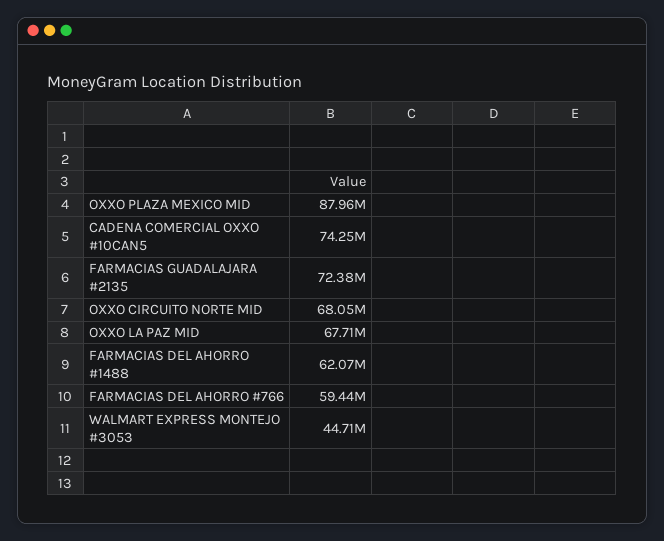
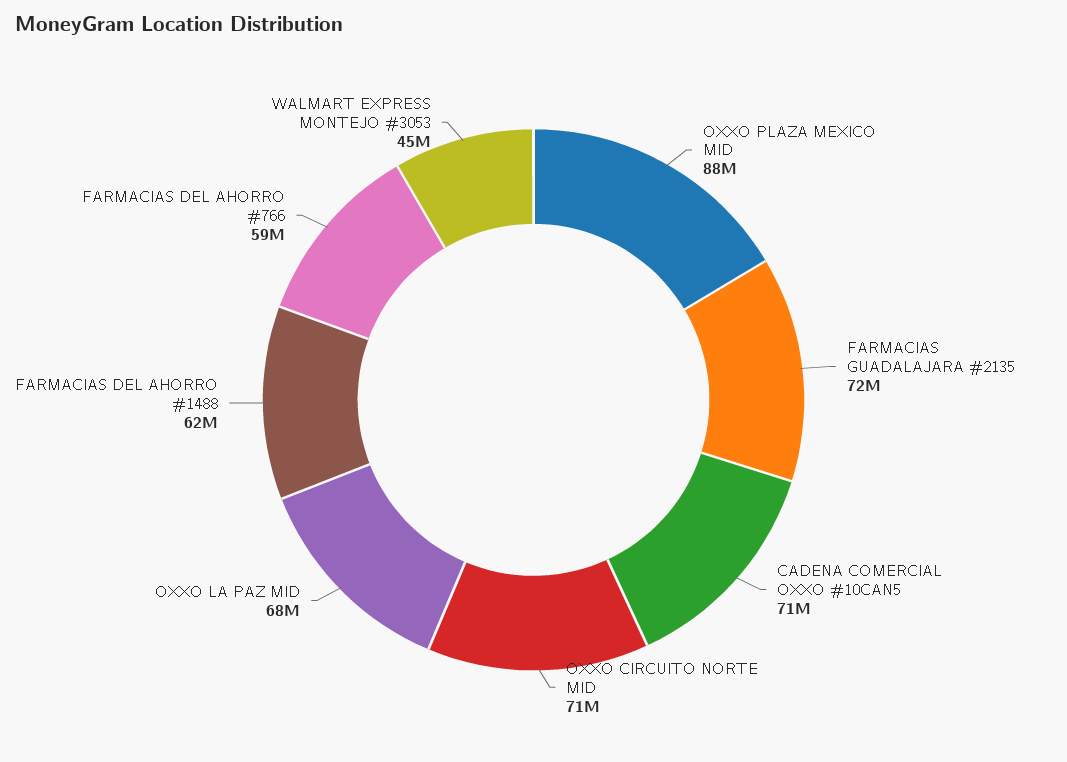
  {
    "OXXO PLAZA MEXICO MID": 87960000,
-   "CADENA COMERCIAL OXXO #10CAN5": 74250000,
+   "CADENA COMERCIAL OXXO #10CAN5": 71000000,
    "FARMACIAS GUADALAJARA #2135": 72380000,
-   "OXXO CIRCUITO NORTE MID": 68050000,
+   "OXXO CIRCUITO NORTE MID": 71000000,
    "OXXO LA PAZ MID": 67710000,
    "FARMACIAS DEL AHORRO #1488": 62070000,
    "FARMACIAS DEL AHORRO #766": 59440000,
    "WALMART EXPRESS MONTEJO #3053": 44710000
  }

